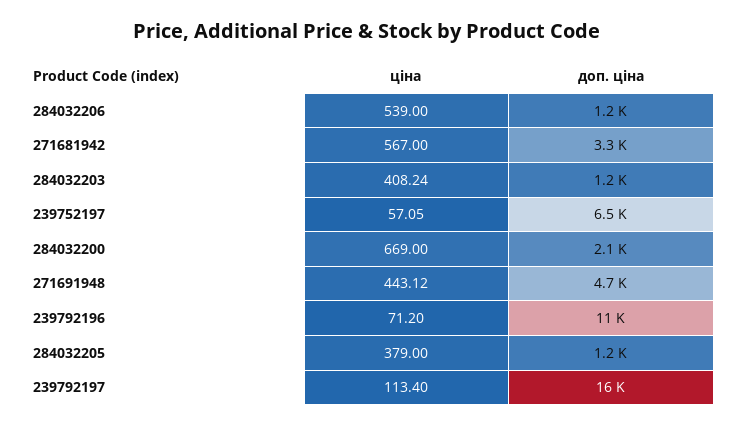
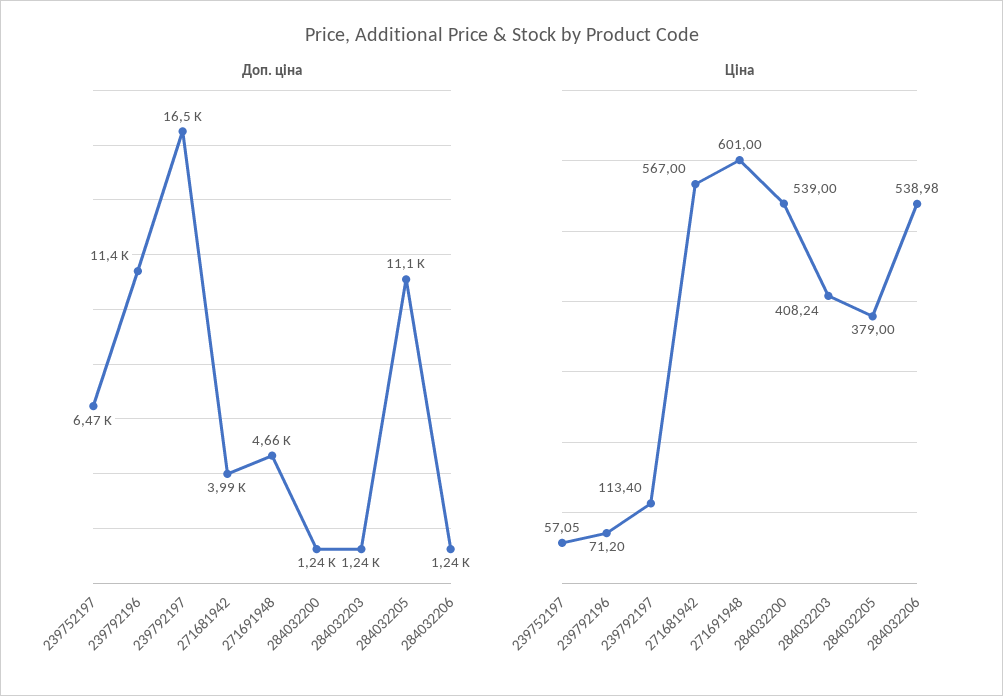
  {
    "ціна": {
-     "284032206": 539,
+     "284032206": 538.98,
      "271681942": 567,
      "284032203": 408.24,
      "239752197": 57.05,
-     "284032200": 669,
+     "284032200": 539,
-     "271691948": 443.12,
+     "271691948": 601,
      "239792196": 71.2,
      "284032205": 379,
      "239792197": 113.4
    },
    "доп. ціна": {
      "284032206": 1240,
-     "271681942": 3300,
+     "271681942": 3990,
      "284032203": 1240,
      "239752197": 6470,
-     "284032200": 2100,
+     "284032200": 1240,
      "271691948": 4660,
      "239792196": 11400,
-     "284032205": 1200,
+     "284032205": 11100,
      "239792197": 16500
    }
  }

